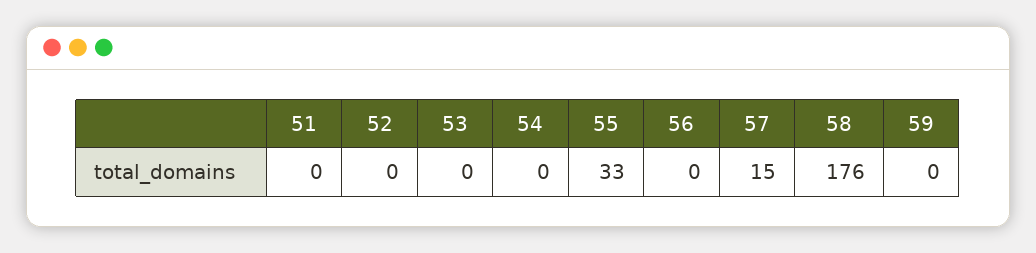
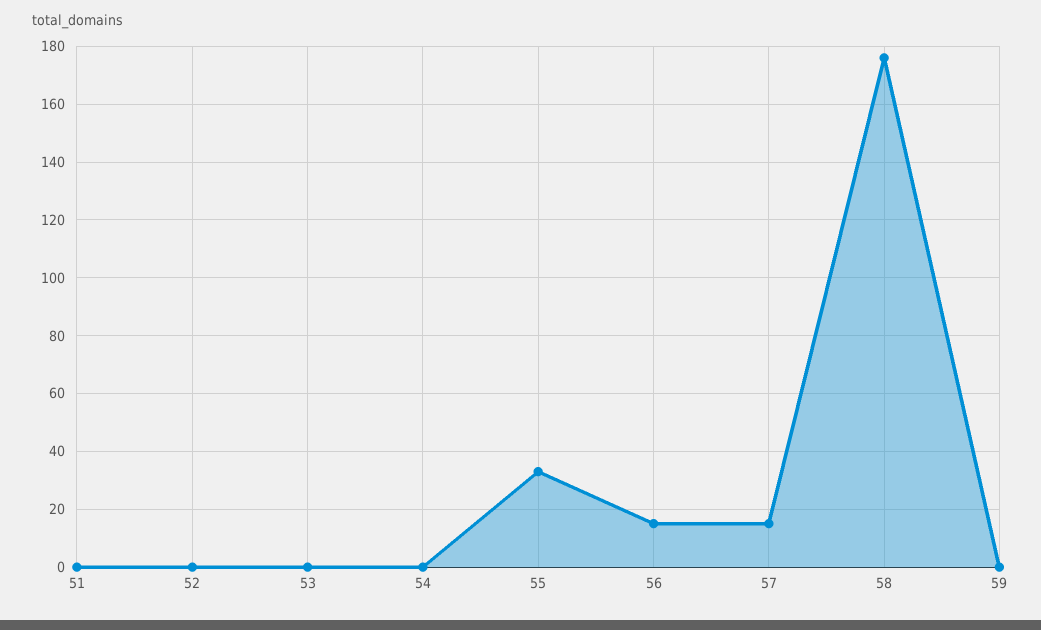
  {
    "51": 0,
    "52": 0,
    "53": 0,
    "54": 0,
    "55": 33,
-   "56": 0,
+   "56": 15,
    "57": 15,
    "58": 176,
    "59": 0
  }

